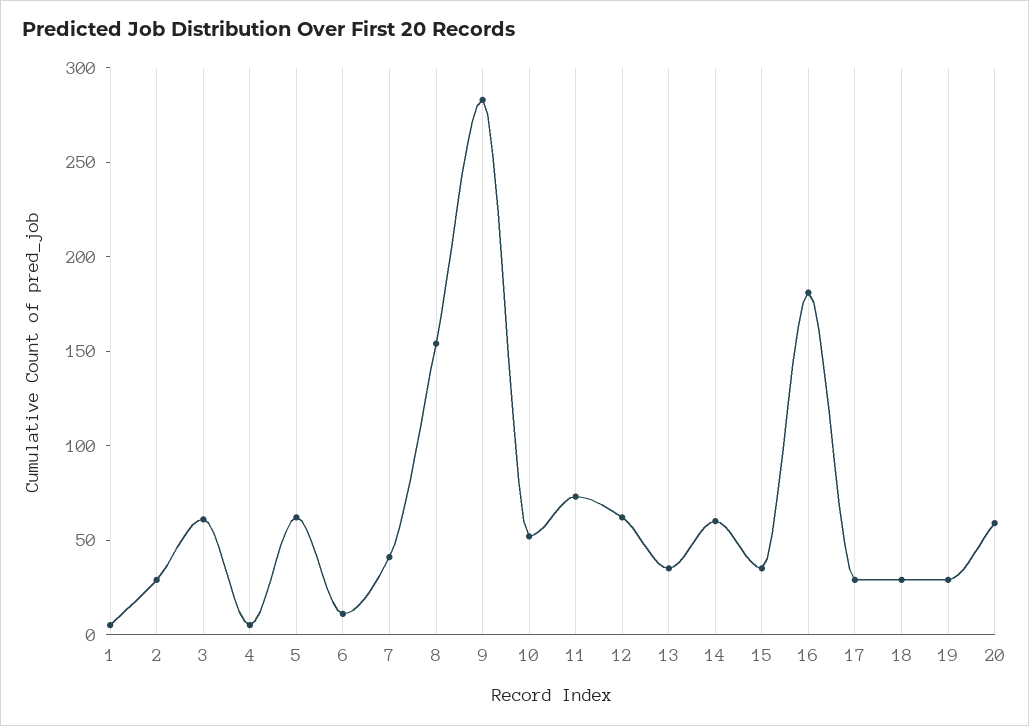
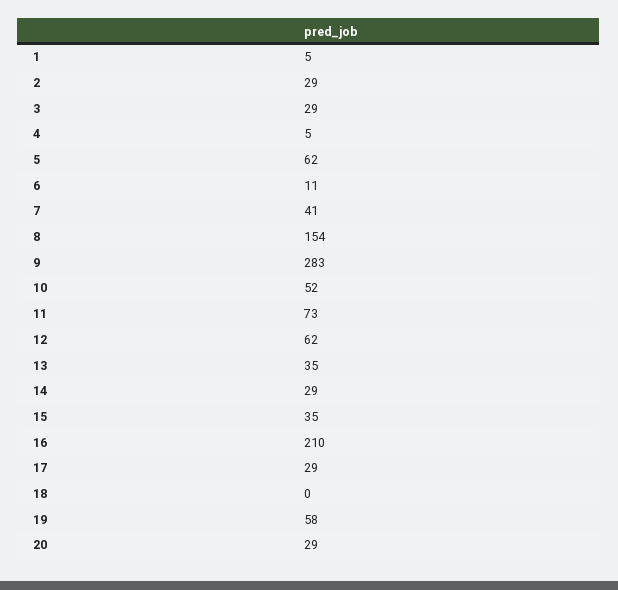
  {
    "1": 5,
    "2": 29,
-   "3": 60,
+   "3": 29,
    "4": 5,
    "5": 62,
    "6": 11,
    "7": 41,
    "8": 154,
    "9": 283,
    "10": 52,
    "11": 73,
    "12": 62,
    "13": 35,
-   "14": 60,
+   "14": 29,
    "15": 35,
-   "16": 180,
+   "16": 210,
    "17": 29,
-   "18": 30,
+   "18": 0,
-   "19": 30,
+   "19": 58,
-   "20": 60
+   "20": 29
  }

